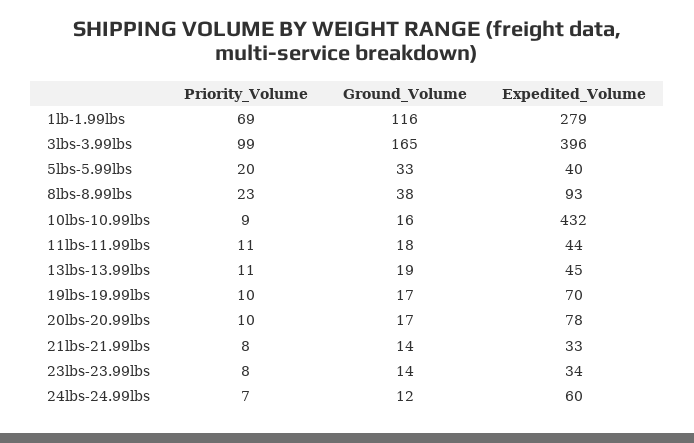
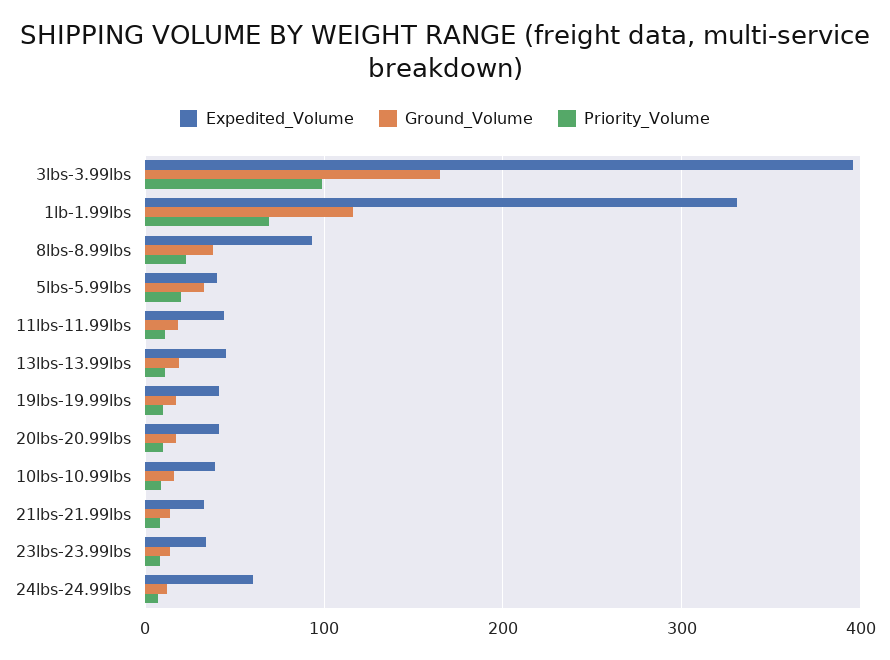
  {
    "Priority_Volume": {
      "1lb-1.99lbs": 69,
      "3lbs-3.99lbs": 99,
      "5lbs-5.99lbs": 20,
      "8lbs-8.99lbs": 23,
      "10lbs-10.99lbs": 9,
      "11lbs-11.99lbs": 11,
      "13lbs-13.99lbs": 11,
      "19lbs-19.99lbs": 10,
      "20lbs-20.99lbs": 10,
      "21lbs-21.99lbs": 8,
      "23lbs-23.99lbs": 8,
      "24lbs-24.99lbs": 7
    },
    "Ground_Volume": {
      "1lb-1.99lbs": 116,
      "3lbs-3.99lbs": 165,
      "5lbs-5.99lbs": 33,
      "8lbs-8.99lbs": 38,
      "10lbs-10.99lbs": 16,
      "11lbs-11.99lbs": 18,
      "13lbs-13.99lbs": 19,
      "19lbs-19.99lbs": 17,
      "20lbs-20.99lbs": 17,
      "21lbs-21.99lbs": 14,
      "23lbs-23.99lbs": 14,
      "24lbs-24.99lbs": 12
    },
    "Expedited_Volume": {
-     "1lb-1.99lbs": 279,
+     "1lb-1.99lbs": 330,
      "3lbs-3.99lbs": 396,
      "5lbs-5.99lbs": 40,
      "8lbs-8.99lbs": 93,
-     "10lbs-10.99lbs": 432,
+     "10lbs-10.99lbs": 40,
      "11lbs-11.99lbs": 44,
      "13lbs-13.99lbs": 45,
-     "19lbs-19.99lbs": 70,
+     "19lbs-19.99lbs": 40,
-     "20lbs-20.99lbs": 78,
+     "20lbs-20.99lbs": 40,
      "21lbs-21.99lbs": 33,
      "23lbs-23.99lbs": 34,
      "24lbs-24.99lbs": 60
    }
  }

